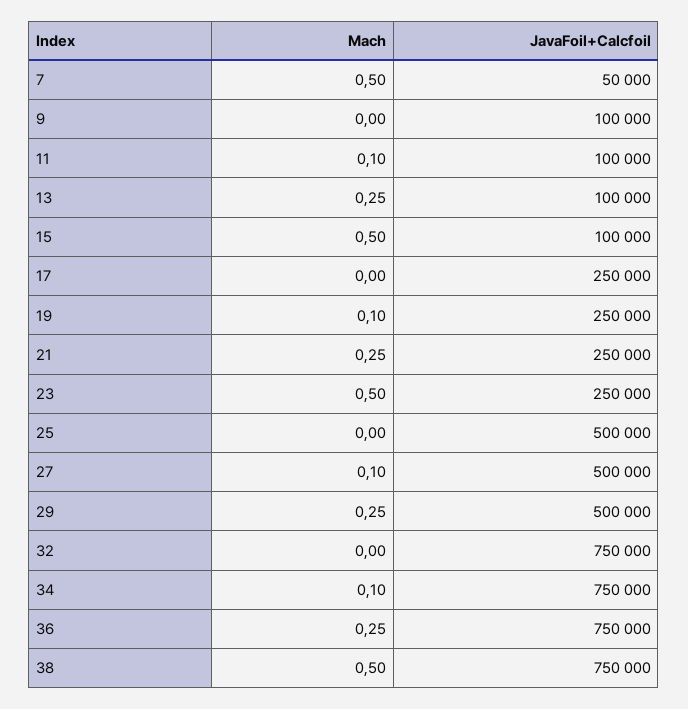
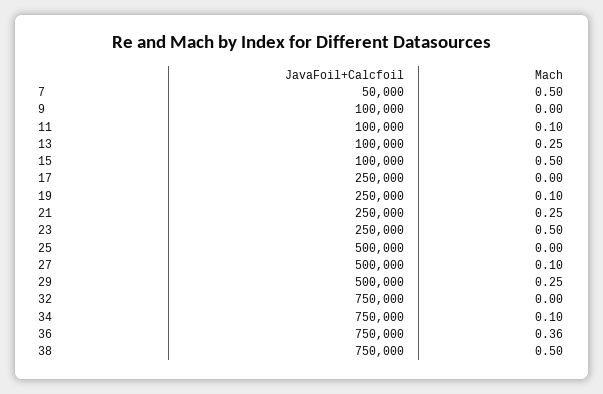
  {
    "Mach": {
      "7": 0.5,
      "9": 0,
      "11": 0.1,
      "13": 0.25,
      "15": 0.5,
      "17": 0,
      "19": 0.1,
      "21": 0.25,
      "23": 0.5,
      "25": 0,
      "27": 0.1,
      "29": 0.25,
      "32": 0,
      "34": 0.1,
-     "36": 0.25,
+     "36": 0.36,
      "38": 0.5
    },
    "JavaFoil+Calcfoil": {
      "7": 50000,
      "9": 100000,
      "11": 100000,
      "13": 100000,
      "15": 100000,
      "17": 250000,
      "19": 250000,
      "21": 250000,
      "23": 250000,
      "25": 500000,
      "27": 500000,
      "29": 500000,
      "32": 750000,
      "34": 750000,
      "36": 750000,
      "38": 750000
    }
  }

